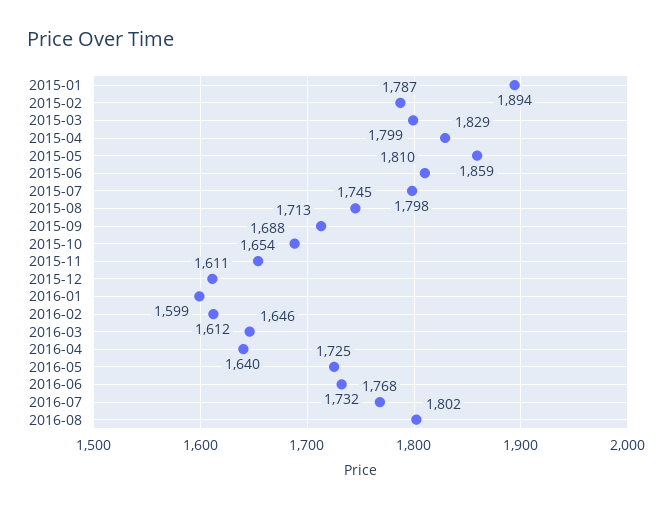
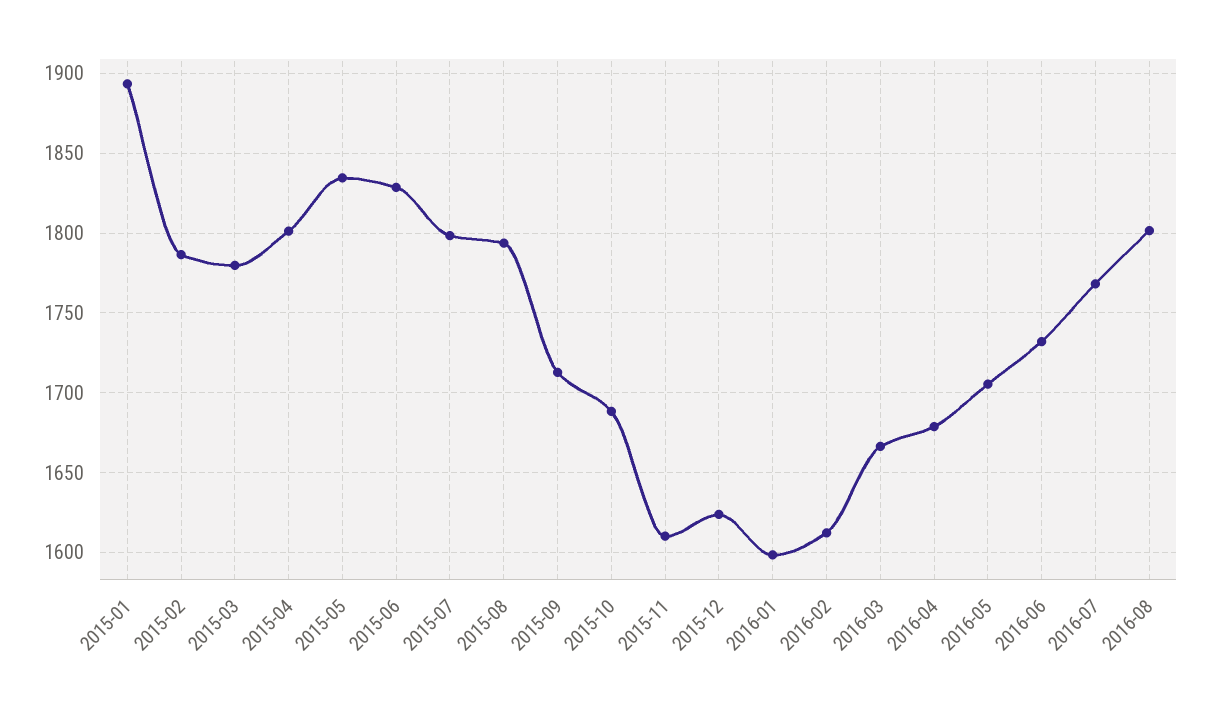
  {
    "2015-01": 1894,
    "2015-02": 1787,
-   "2015-03": 1799,
+   "2015-03": 1780,
-   "2015-04": 1829,
+   "2015-04": 1800,
-   "2015-05": 1859,
+   "2015-05": 1835,
-   "2015-06": 1810,
+   "2015-06": 1830,
    "2015-07": 1798,
-   "2015-08": 1745,
+   "2015-08": 1795,
    "2015-09": 1713,
    "2015-10": 1688,
-   "2015-11": 1654,
+   "2015-11": 1610,
-   "2015-12": 1611,
+   "2015-12": 1625,
    "2016-01": 1599,
    "2016-02": 1612,
-   "2016-03": 1646,
+   "2016-03": 1665,
-   "2016-04": 1640,
+   "2016-04": 1680,
-   "2016-05": 1725,
+   "2016-05": 1705,
    "2016-06": 1732,
    "2016-07": 1768,
    "2016-08": 1802
  }

